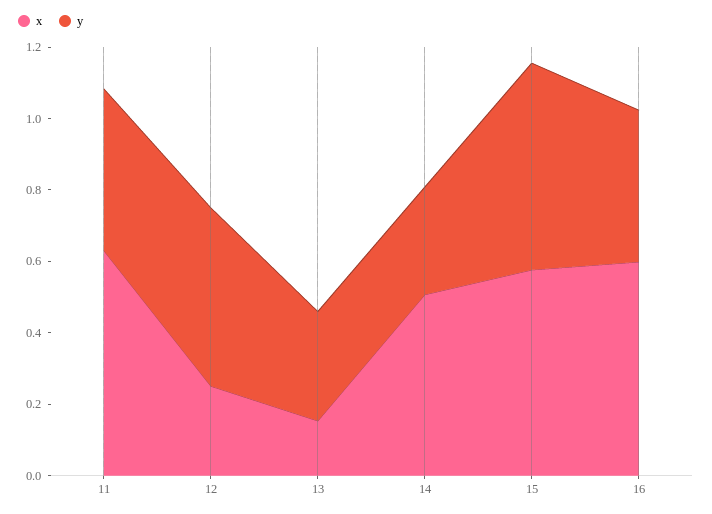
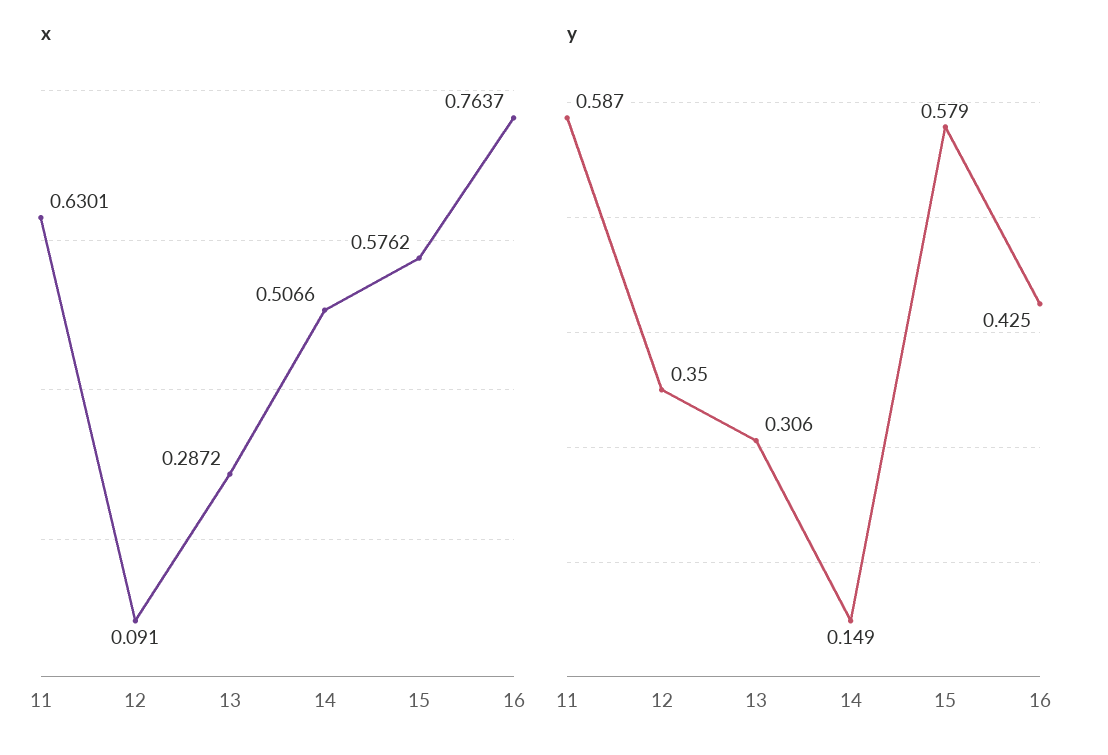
  {
    "x": {
      "11": 0.6301,
-     "12": 0.25,
+     "12": 0.091,
-     "13": 0.15,
+     "13": 0.2872,
      "14": 0.5066,
      "15": 0.5762,
-     "16": 0.6
+     "16": 0.7637
    },
    "y": {
-     "11": 0.45,
+     "11": 0.587,
-     "12": 0.5,
+     "12": 0.35,
      "13": 0.306,
-     "14": 0.3,
+     "14": 0.149,
      "15": 0.579,
      "16": 0.425
    }
  }

